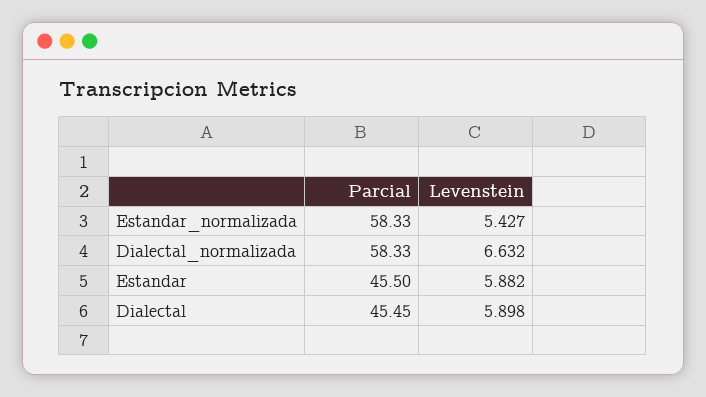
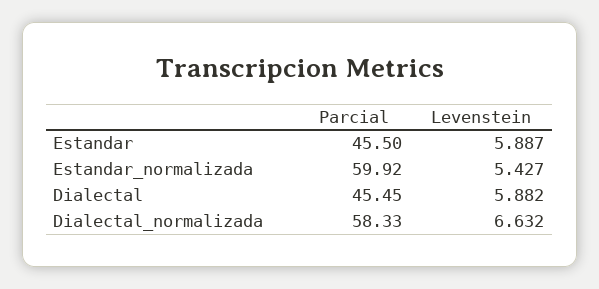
  {
    "Parcial": {
-     "Estandar_normalizada": 58.33,
+     "Estandar_normalizada": 59.92,
      "Dialectal_normalizada": 58.33,
      "Estandar": 45.5,
      "Dialectal": 45.45
    },
    "Levenstein": {
      "Estandar_normalizada": 5.427,
      "Dialectal_normalizada": 6.632,
-     "Estandar": 5.882,
+     "Estandar": 5.887,
-     "Dialectal": 5.898
+     "Dialectal": 5.882
    }
  }

